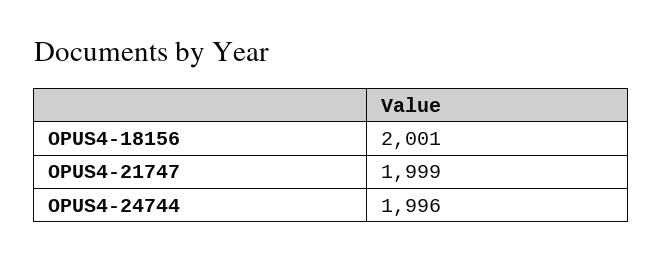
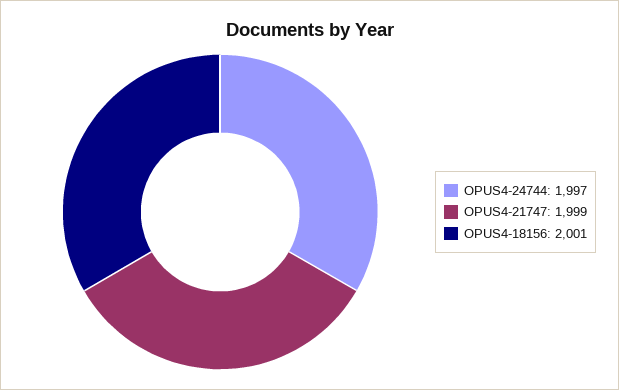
  {
    "OPUS4-18156": 2001,
    "OPUS4-21747": 1999,
-   "OPUS4-24744": 1996
+   "OPUS4-24744": 1997
  }

